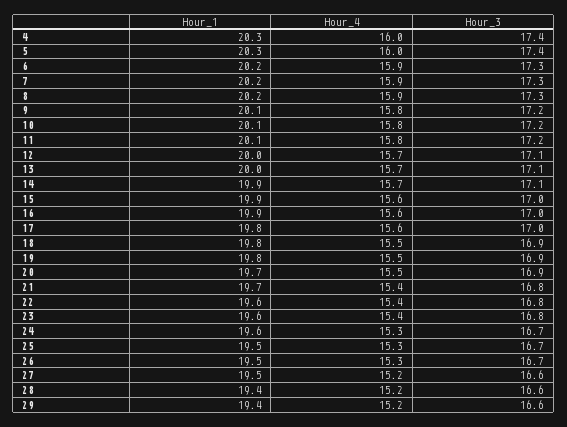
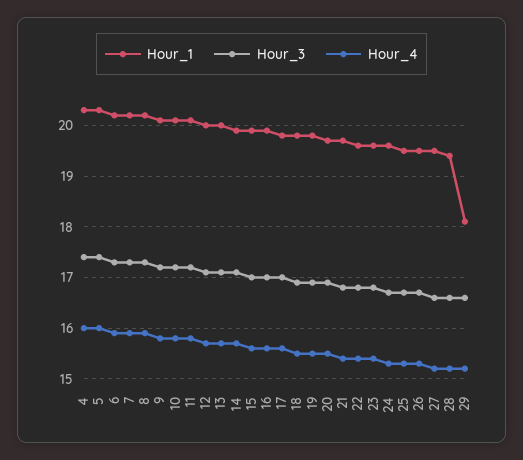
  {
    "Hour_1": {
      "4": 20.3,
      "5": 20.3,
      "6": 20.2,
      "7": 20.2,
      "8": 20.2,
      "9": 20.1,
      "10": 20.1,
      "11": 20.1,
      "12": 20,
      "13": 20,
      "14": 19.9,
      "15": 19.9,
      "16": 19.9,
      "17": 19.8,
      "18": 19.8,
      "19": 19.8,
      "20": 19.7,
      "21": 19.7,
      "22": 19.6,
      "23": 19.6,
      "24": 19.6,
      "25": 19.5,
      "26": 19.5,
      "27": 19.5,
      "28": 19.4,
-     "29": 19.4
+     "29": 18
    },
    "Hour_4": {
      "4": 16,
      "5": 16,
      "6": 15.9,
      "7": 15.9,
      "8": 15.9,
      "9": 15.8,
      "10": 15.8,
      "11": 15.8,
      "12": 15.7,
      "13": 15.7,
      "14": 15.7,
      "15": 15.6,
      "16": 15.6,
      "17": 15.6,
      "18": 15.5,
      "19": 15.5,
      "20": 15.5,
      "21": 15.4,
      "22": 15.4,
      "23": 15.4,
      "24": 15.3,
      "25": 15.3,
      "26": 15.3,
      "27": 15.2,
      "28": 15.2,
      "29": 15.2
    },
    "Hour_3": {
      "4": 17.4,
      "5": 17.4,
      "6": 17.3,
      "7": 17.3,
      "8": 17.3,
      "9": 17.2,
      "10": 17.2,
      "11": 17.2,
      "12": 17.1,
      "13": 17.1,
      "14": 17.1,
      "15": 17,
      "16": 17,
      "17": 17,
      "18": 16.9,
      "19": 16.9,
      "20": 16.9,
      "21": 16.8,
      "22": 16.8,
      "23": 16.8,
      "24": 16.7,
      "25": 16.7,
      "26": 16.7,
      "27": 16.6,
      "28": 16.6,
      "29": 16.6
    }
  }

